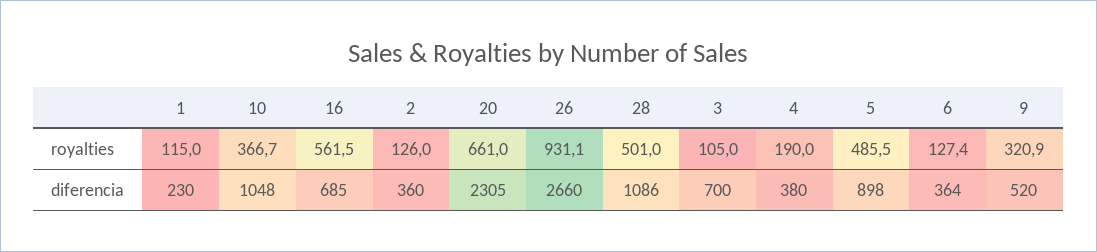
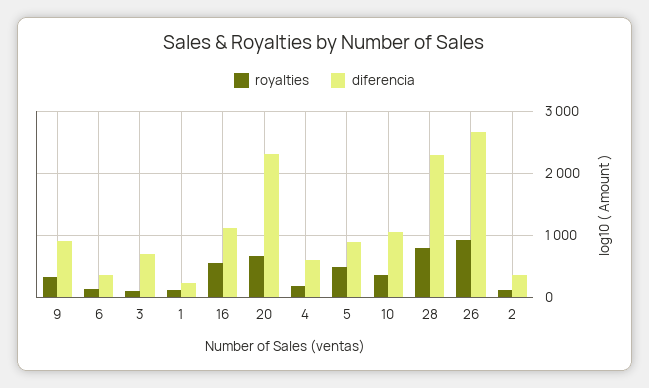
  {
    "royalties": {
      "1": 115,
      "10": 366.7,
      "16": 561.5,
      "2": 126,
      "20": 661,
      "26": 931.1,
-     "28": 501,
+     "28": 800,
      "3": 105,
      "4": 190,
      "5": 485.5,
      "6": 127.4,
      "9": 320.9
    },
    "diferencia": {
      "1": 230,
      "10": 1048,
-     "16": 685,
+     "16": 1100,
      "2": 360,
      "20": 2305,
      "26": 2660,
-     "28": 1086,
+     "28": 2300,
      "3": 700,
-     "4": 380,
+     "4": 600,
      "5": 898,
      "6": 364,
-     "9": 520
+     "9": 900
    }
  }

